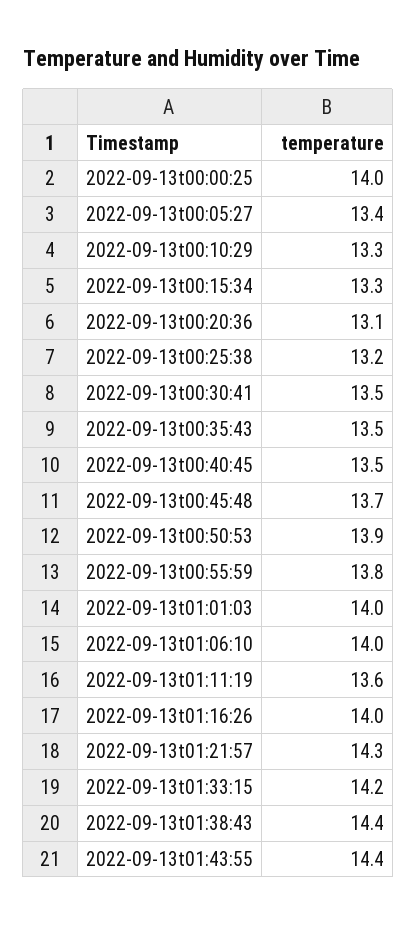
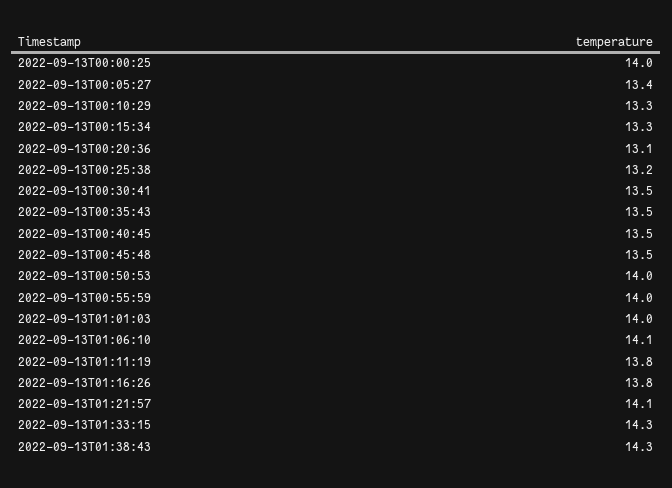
  {
    "2022-09-13t00:00:25": 14,
    "2022-09-13t00:05:27": 13.4,
    "2022-09-13t00:10:29": 13.3,
    "2022-09-13t00:15:34": 13.3,
    "2022-09-13t00:20:36": 13.1,
    "2022-09-13t00:25:38": 13.2,
    "2022-09-13t00:30:41": 13.5,
    "2022-09-13t00:35:43": 13.5,
    "2022-09-13t00:40:45": 13.5,
-   "2022-09-13t00:45:48": 13.7,
+   "2022-09-13t00:45:48": 13.5,
-   "2022-09-13t00:50:53": 13.9,
+   "2022-09-13t00:50:53": 14,
-   "2022-09-13t00:55:59": 13.8,
+   "2022-09-13t00:55:59": 14,
    "2022-09-13t01:01:03": 14,
-   "2022-09-13t01:06:10": 14,
+   "2022-09-13t01:06:10": 14.1,
-   "2022-09-13t01:11:19": 13.6,
+   "2022-09-13t01:11:19": 13.8,
-   "2022-09-13t01:16:26": 14,
+   "2022-09-13t01:16:26": 13.8,
-   "2022-09-13t01:21:57": 14.3,
+   "2022-09-13t01:21:57": 14.1,
-   "2022-09-13t01:33:15": 14.2,
+   "2022-09-13t01:33:15": 14.3,
-   "2022-09-13t01:38:43": 14.4,
+   "2022-09-13t01:38:43": 14.3
-   "2022-09-13t01:43:55": 14.4
  }

